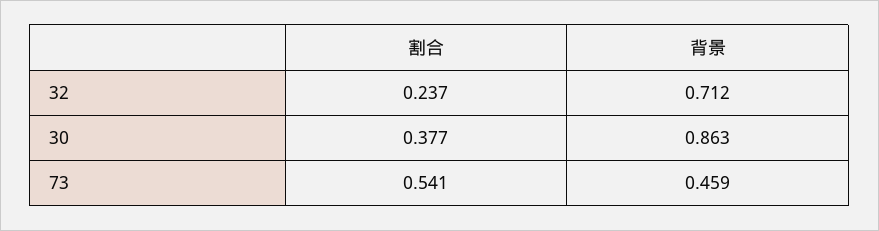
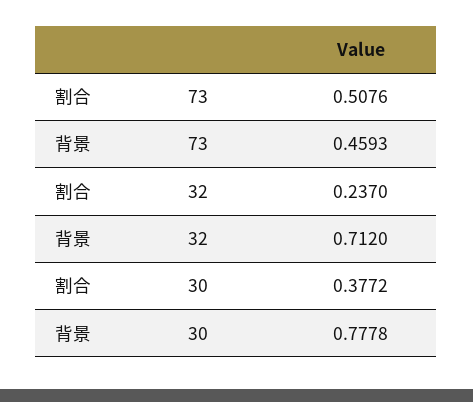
  {
    "割合": {
      "32": 0.237,
      "30": 0.3772,
-     "73": 0.541
+     "73": 0.5076
    },
    "背景": {
      "32": 0.712,
-     "30": 0.863,
+     "30": 0.7778,
      "73": 0.4593
    }
  }

